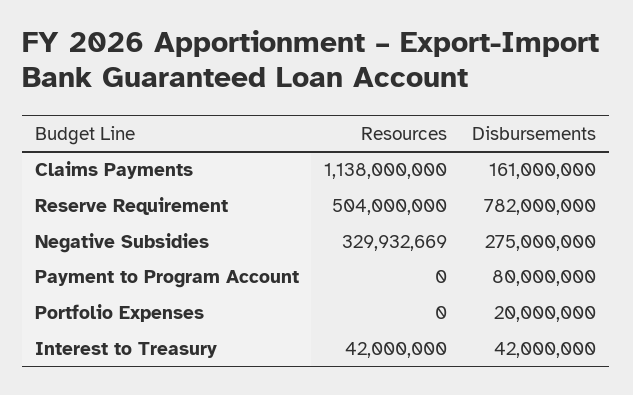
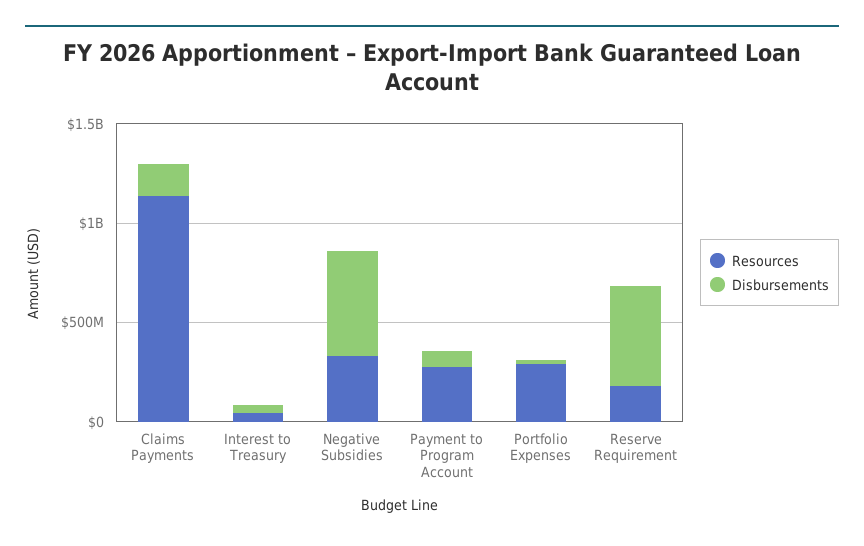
  {
    "Resources": {
      "Claims Payments": 1138000000,
-     "Reserve Requirement": 504000000,
+     "Reserve Requirement": 200000000,
      "Negative Subsidies": 329932669,
-     "Payment to Program Account": 0,
+     "Payment to Program Account": 300000000,
-     "Portfolio Expenses": 0,
+     "Portfolio Expenses": 300000000,
      "Interest to Treasury": 42000000
    },
    "Disbursements": {
      "Claims Payments": 161000000,
-     "Reserve Requirement": 782000000,
+     "Reserve Requirement": 500000000,
-     "Negative Subsidies": 275000000,
+     "Negative Subsidies": 500000000,
      "Payment to Program Account": 80000000,
      "Portfolio Expenses": 20000000,
      "Interest to Treasury": 42000000
    }
  }

